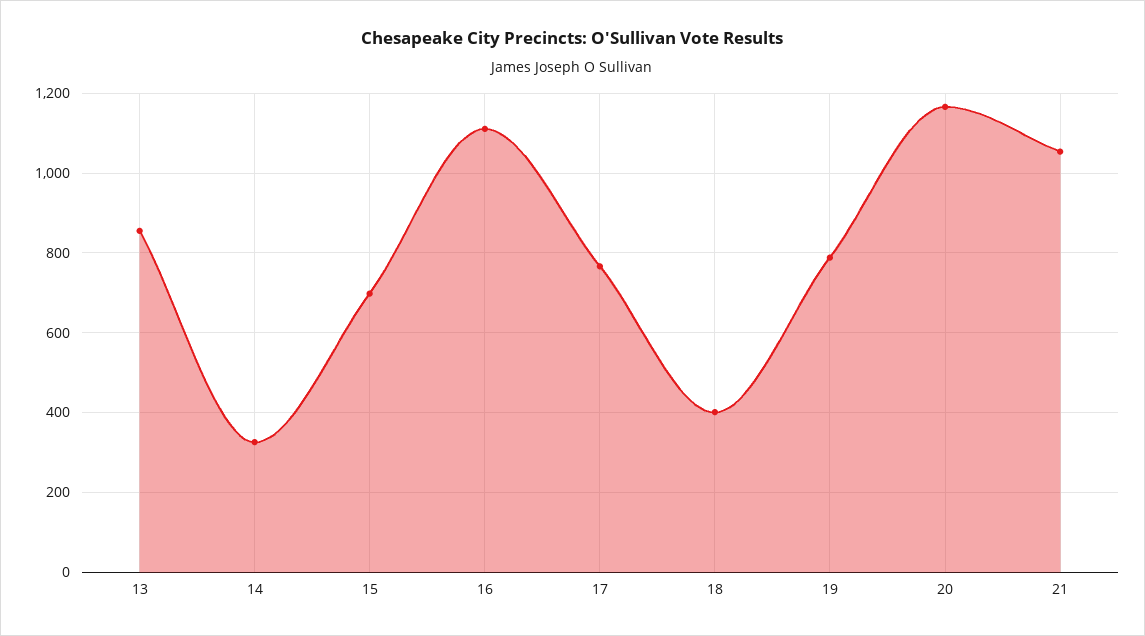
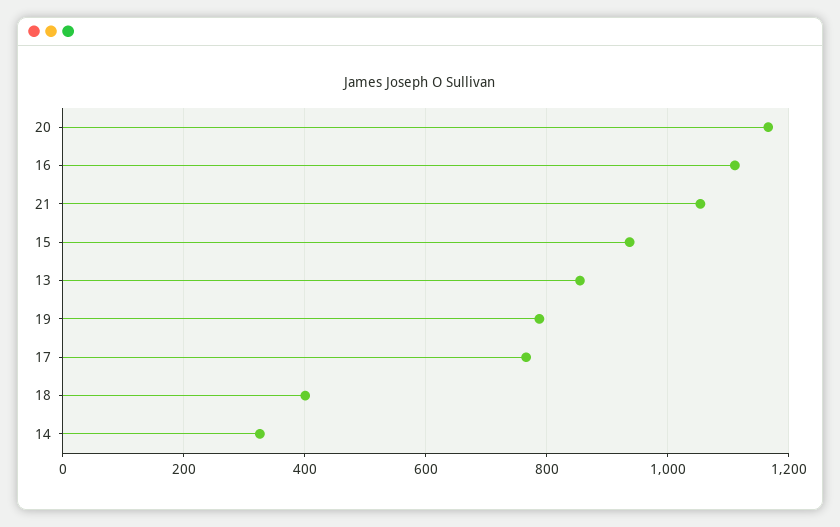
  {
    "13": 860,
    "14": 320,
-   "15": 700,
+   "15": 940,
    "16": 1120,
    "17": 760,
    "18": 400,
    "19": 780,
    "20": 1160,
    "21": 1060
  }

